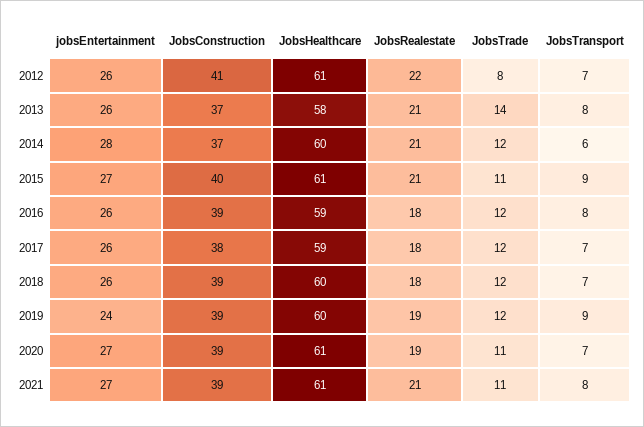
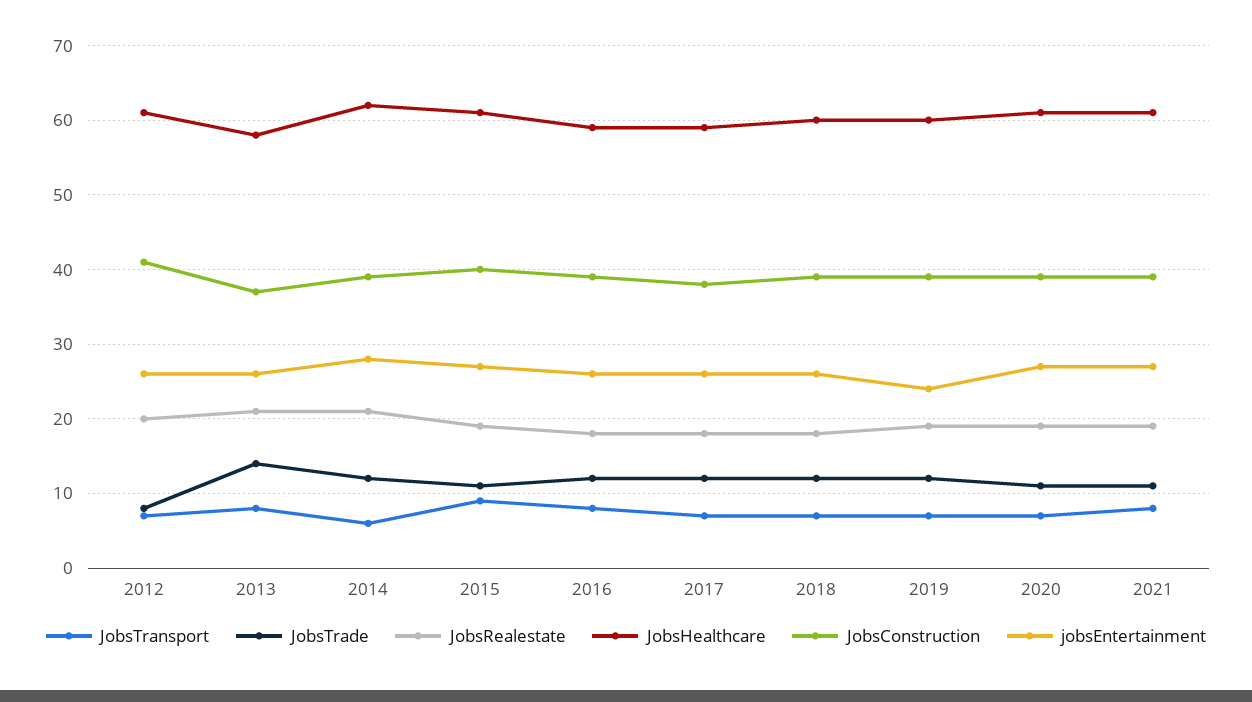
  {
    "jobsEntertainment": {
      "2012": 26,
      "2013": 26,
      "2014": 28,
      "2015": 27,
      "2016": 26,
      "2017": 26,
      "2018": 26,
      "2019": 24,
      "2020": 27,
      "2021": 27
    },
    "JobsConstruction": {
      "2012": 41,
      "2013": 37,
-     "2014": 37,
+     "2014": 39,
      "2015": 40,
      "2016": 39,
      "2017": 38,
      "2018": 39,
      "2019": 39,
      "2020": 39,
      "2021": 39
    },
    "JobsHealthcare": {
      "2012": 61,
      "2013": 58,
-     "2014": 60,
+     "2014": 62,
      "2015": 61,
      "2016": 59,
      "2017": 59,
      "2018": 60,
      "2019": 60,
      "2020": 61,
      "2021": 61
    },
    "JobsRealestate": {
-     "2012": 22,
+     "2012": 20,
      "2013": 21,
      "2014": 21,
-     "2015": 21,
+     "2015": 19,
      "2016": 18,
      "2017": 18,
      "2018": 18,
      "2019": 19,
      "2020": 19,
-     "2021": 21
+     "2021": 19
    },
    "JobsTrade": {
      "2012": 8,
      "2013": 14,
      "2014": 12,
      "2015": 11,
      "2016": 12,
      "2017": 12,
      "2018": 12,
      "2019": 12,
      "2020": 11,
      "2021": 11
    },
    "JobsTransport": {
      "2012": 7,
      "2013": 8,
      "2014": 6,
      "2015": 9,
      "2016": 8,
      "2017": 7,
      "2018": 7,
-     "2019": 9,
+     "2019": 7,
      "2020": 7,
      "2021": 8
    }
  }

